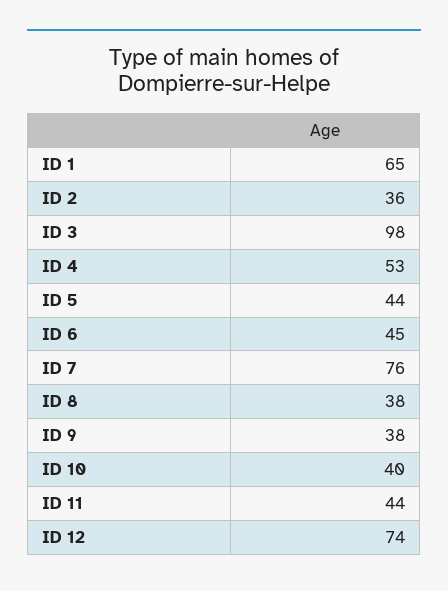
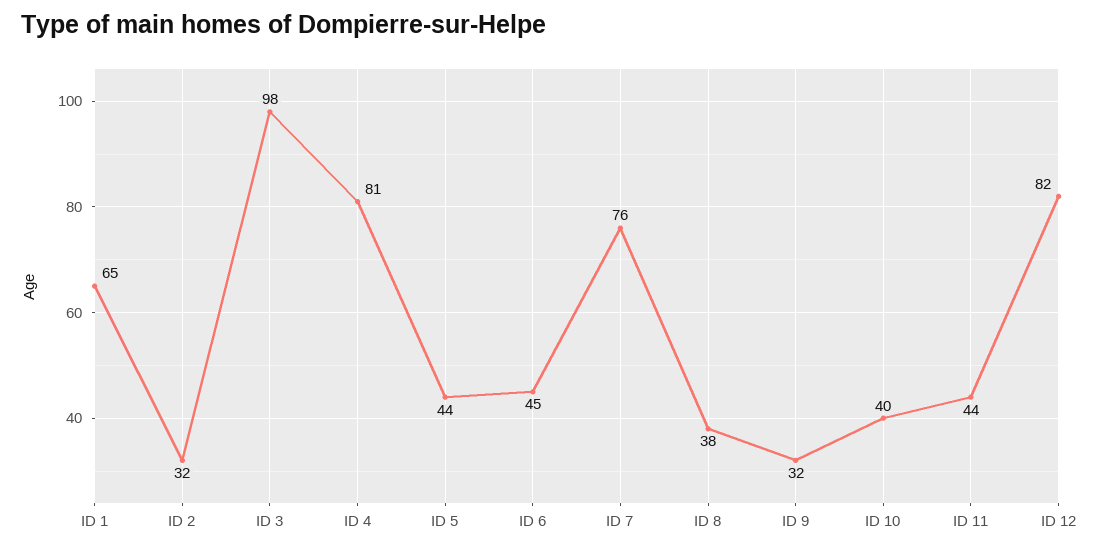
  {
    "ID 1": 65,
-   "ID 2": 36,
+   "ID 2": 32,
    "ID 3": 98,
-   "ID 4": 53,
+   "ID 4": 81,
    "ID 5": 44,
    "ID 6": 45,
    "ID 7": 76,
    "ID 8": 38,
-   "ID 9": 38,
+   "ID 9": 32,
    "ID 10": 40,
    "ID 11": 44,
-   "ID 12": 74
+   "ID 12": 82
  }

